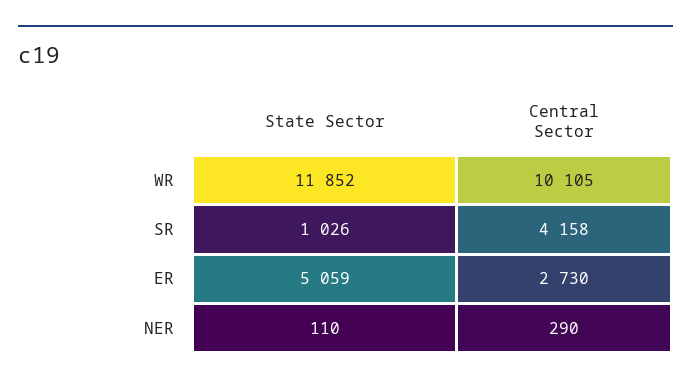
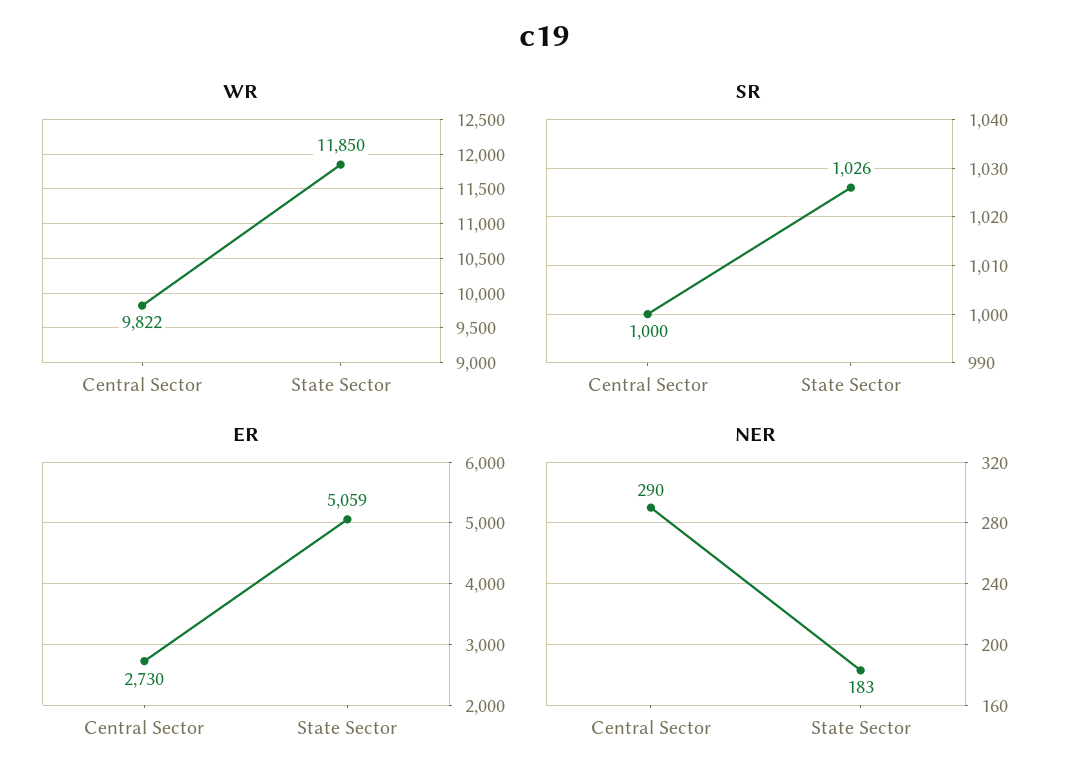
  {
    "WR": {
-     "State Sector": 11852,
+     "State Sector": 11850,
-     "Central Sector": 10105
+     "Central Sector": 9822
    },
    "SR": {
      "State Sector": 1026,
-     "Central Sector": 4158
+     "Central Sector": 1000
    },
    "ER": {
      "State Sector": 5059,
      "Central Sector": 2730
    },
    "NER": {
-     "State Sector": 110,
+     "State Sector": 183,
      "Central Sector": 290
    }
  }

